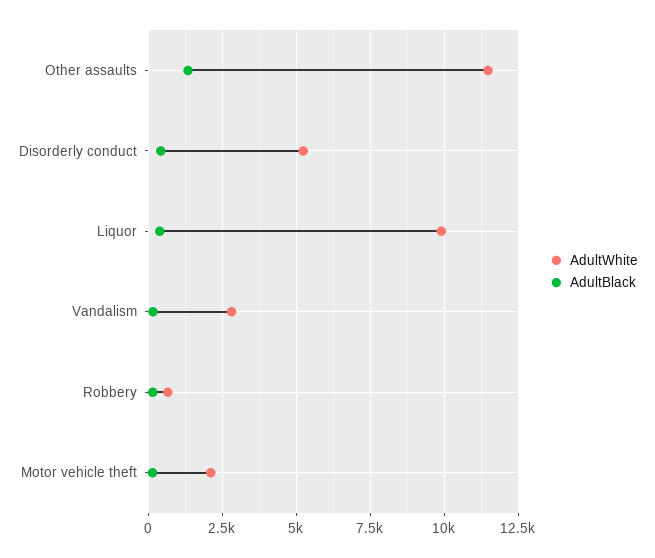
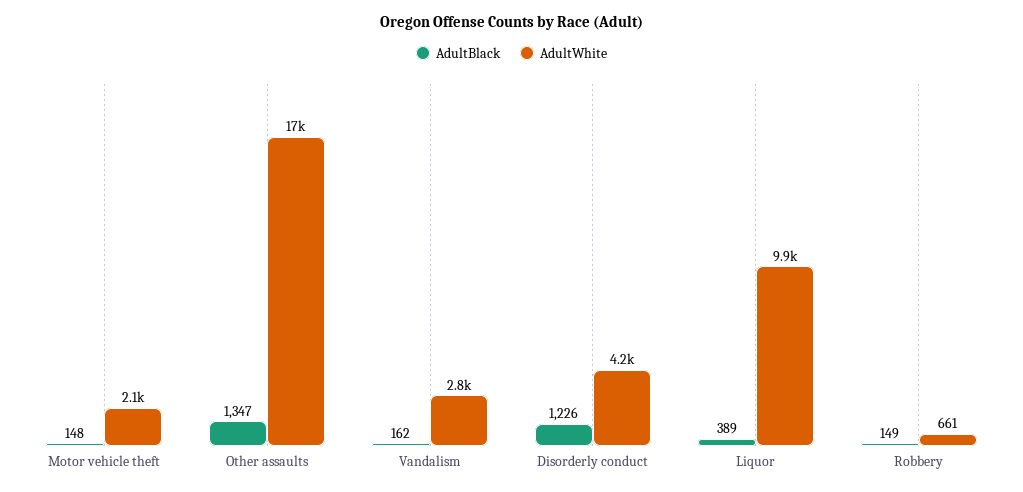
  {
    "AdultWhite": {
-     "Other assaults": 11500,
+     "Other assaults": 17000,
-     "Disorderly conduct": 5250,
+     "Disorderly conduct": 4200,
      "Liquor": 9900,
      "Vandalism": 2800,
      "Robbery": 661,
      "Motor vehicle theft": 2100
    },
    "AdultBlack": {
      "Other assaults": 1347,
-     "Disorderly conduct": 500,
+     "Disorderly conduct": 1226,
      "Liquor": 389,
      "Vandalism": 162,
      "Robbery": 149,
      "Motor vehicle theft": 148
    }
  }

